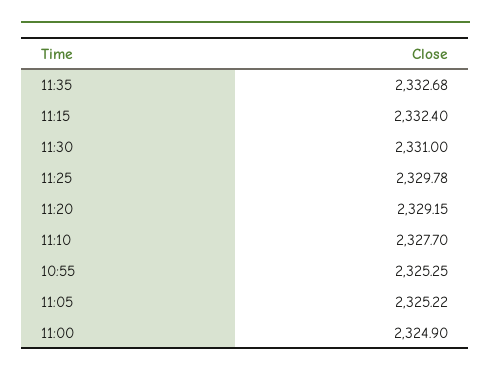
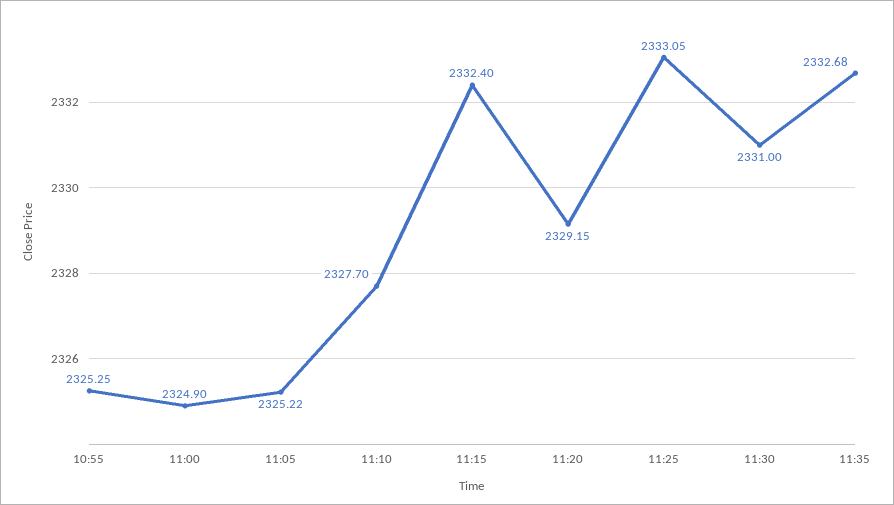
  {
    "11:35": 2332.68,
    "11:15": 2332.4,
    "11:30": 2331,
-   "11:25": 2329.78,
+   "11:25": 2333.05,
    "11:20": 2329.15,
    "11:10": 2327.7,
    "10:55": 2325.25,
    "11:05": 2325.22,
    "11:00": 2324.9
  }

